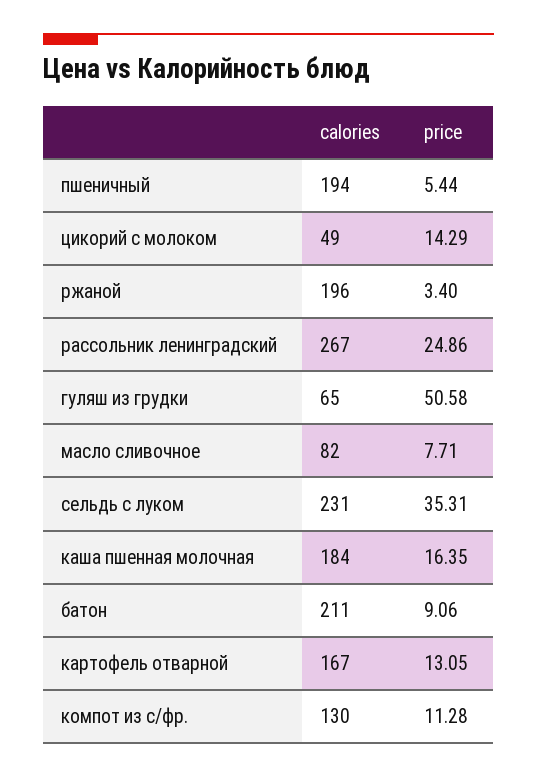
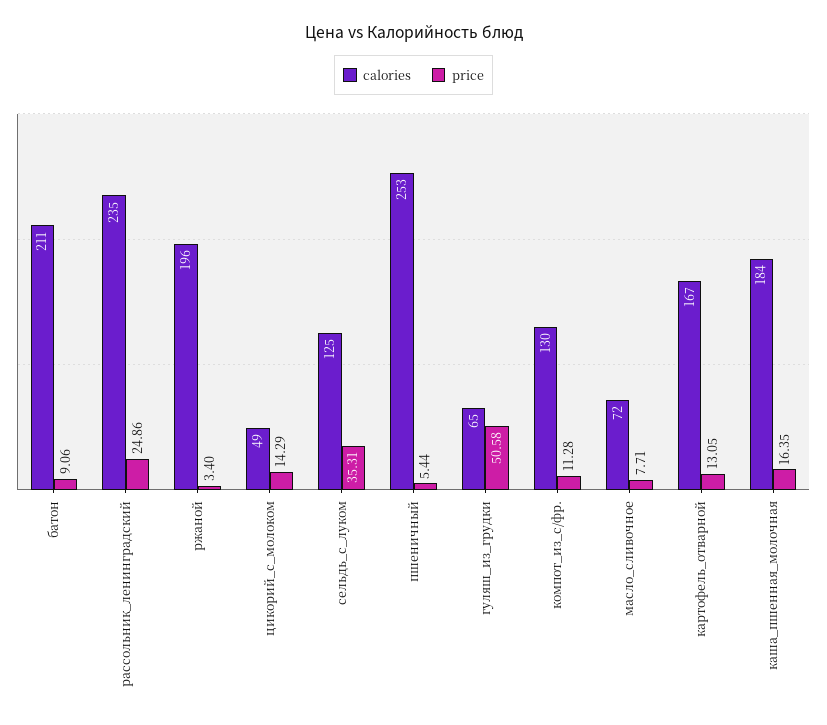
  {
    "calories": {
-     "пшеничный": 194,
+     "пшеничный": 253,
      "цикорий с молоком": 49,
      "ржаной": 196,
-     "рассольник ленинградский": 267,
+     "рассольник ленинградский": 235,
      "гуляш из грудки": 65,
-     "масло сливочное": 82,
+     "масло сливочное": 72,
-     "сельдь с луком": 231,
+     "сельдь с луком": 125,
      "каша пшенная молочная": 184,
      "батон": 211,
      "картофель отварной": 167,
      "компот из с/фр.": 130
    },
    "price": {
      "пшеничный": 5.44,
      "цикорий с молоком": 14.29,
      "ржаной": 3.4,
      "рассольник ленинградский": 24.86,
      "гуляш из грудки": 50.58,
      "масло сливочное": 7.71,
      "сельдь с луком": 35.31,
      "каша пшенная молочная": 16.35,
      "батон": 9.06,
      "картофель отварной": 13.05,
      "компот из с/фр.": 11.28
    }
  }

